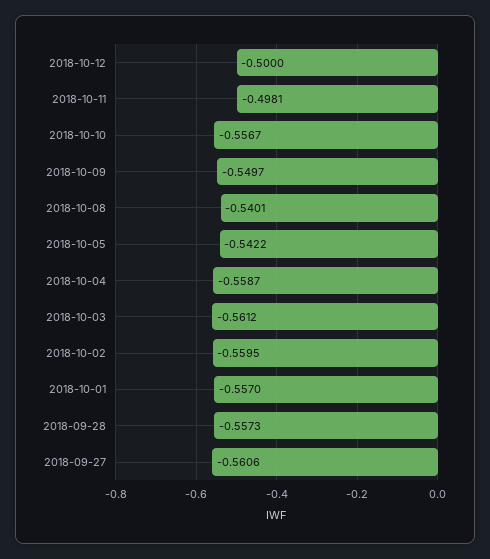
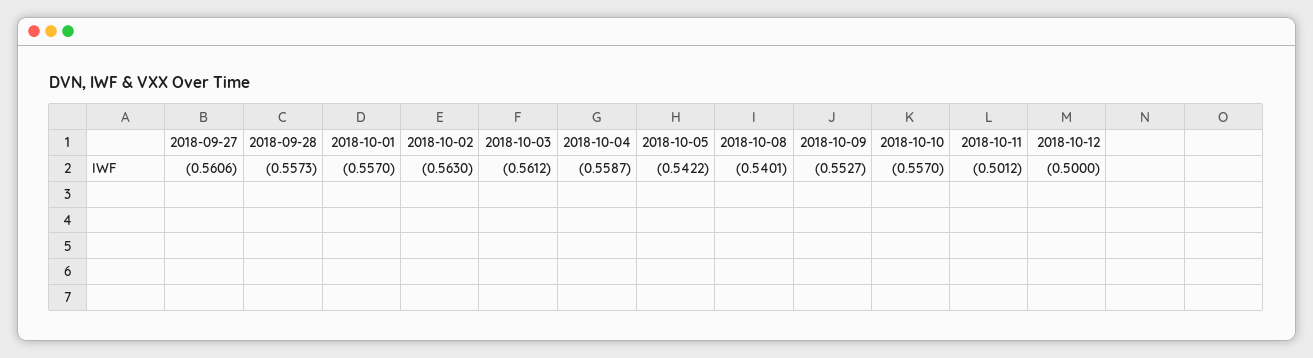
  {
    "2018-10-12": -0.5,
-   "2018-10-11": -0.4981,
+   "2018-10-11": -0.5012,
-   "2018-10-10": -0.5567,
+   "2018-10-10": -0.557,
-   "2018-10-09": -0.5497,
+   "2018-10-09": -0.5527,
    "2018-10-08": -0.5401,
    "2018-10-05": -0.5422,
    "2018-10-04": -0.5587,
    "2018-10-03": -0.5612,
-   "2018-10-02": -0.5595,
+   "2018-10-02": -0.563,
    "2018-10-01": -0.557,
    "2018-09-28": -0.5573,
    "2018-09-27": -0.5606
  }

